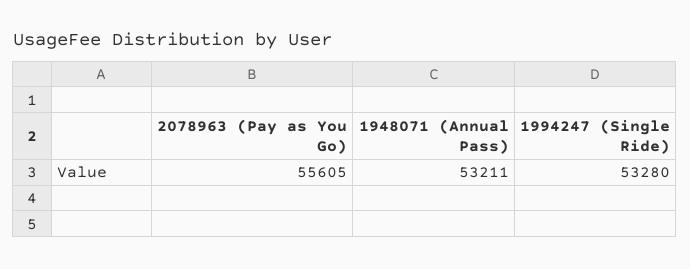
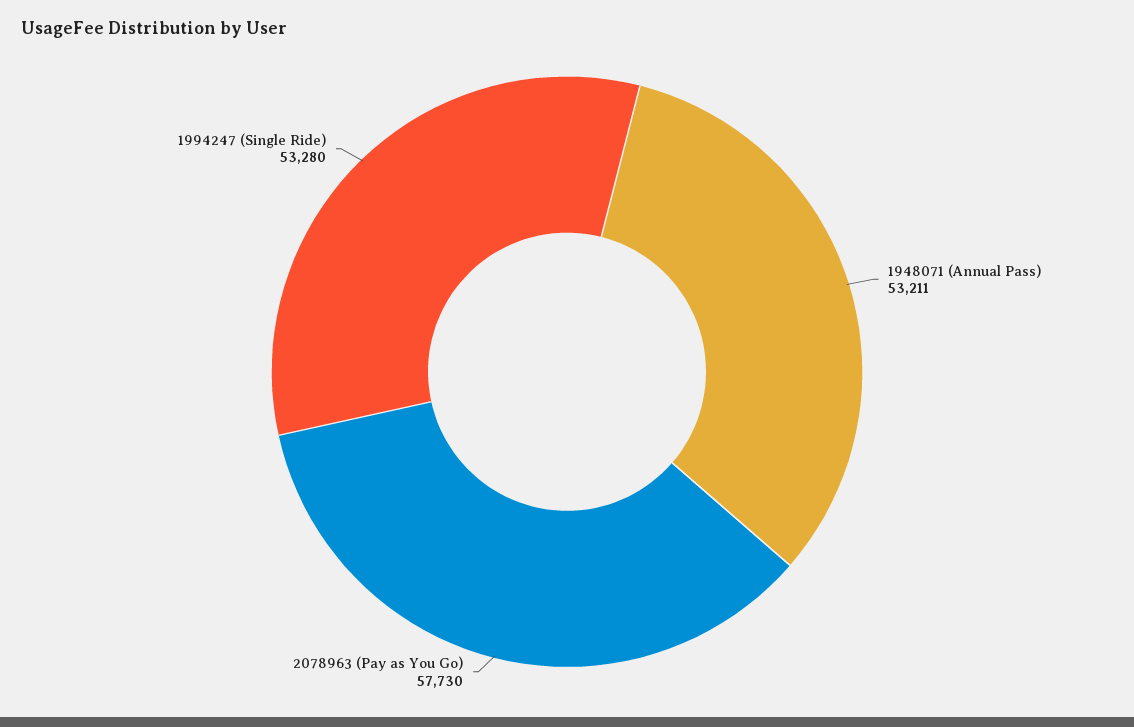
  {
-   "2078963 (Pay as You Go)": 55605,
+   "2078963 (Pay as You Go)": 57730,
    "1948071 (Annual Pass)": 53211,
    "1994247 (Single Ride)": 53280
  }

